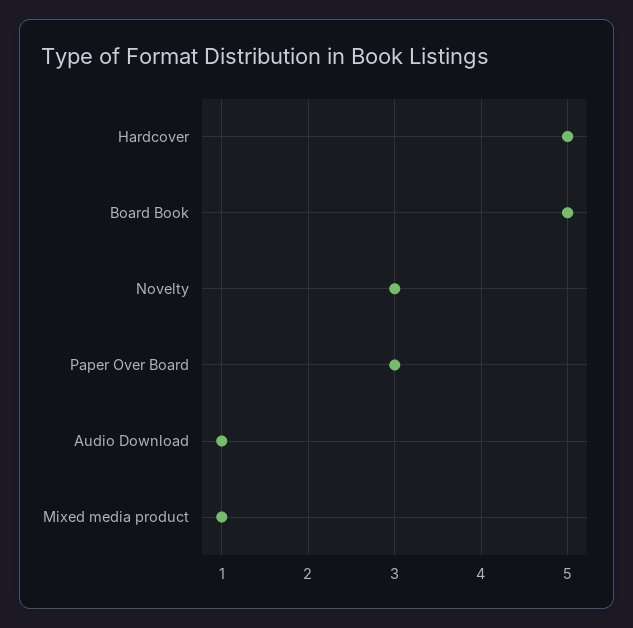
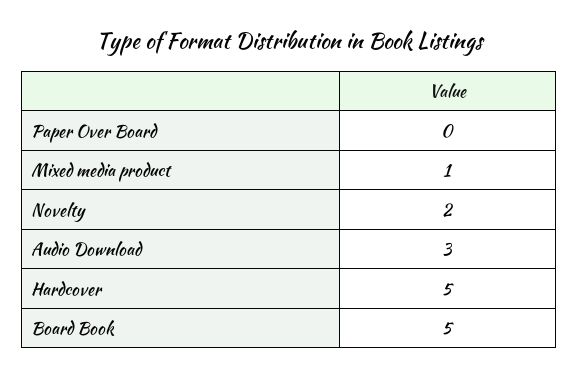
  {
    "Hardcover": 5,
    "Board Book": 5,
-   "Novelty": 3,
+   "Novelty": 2,
-   "Paper Over Board": 3,
+   "Paper Over Board": 0,
-   "Audio Download": 1,
+   "Audio Download": 3,
    "Mixed media product": 1
  }

